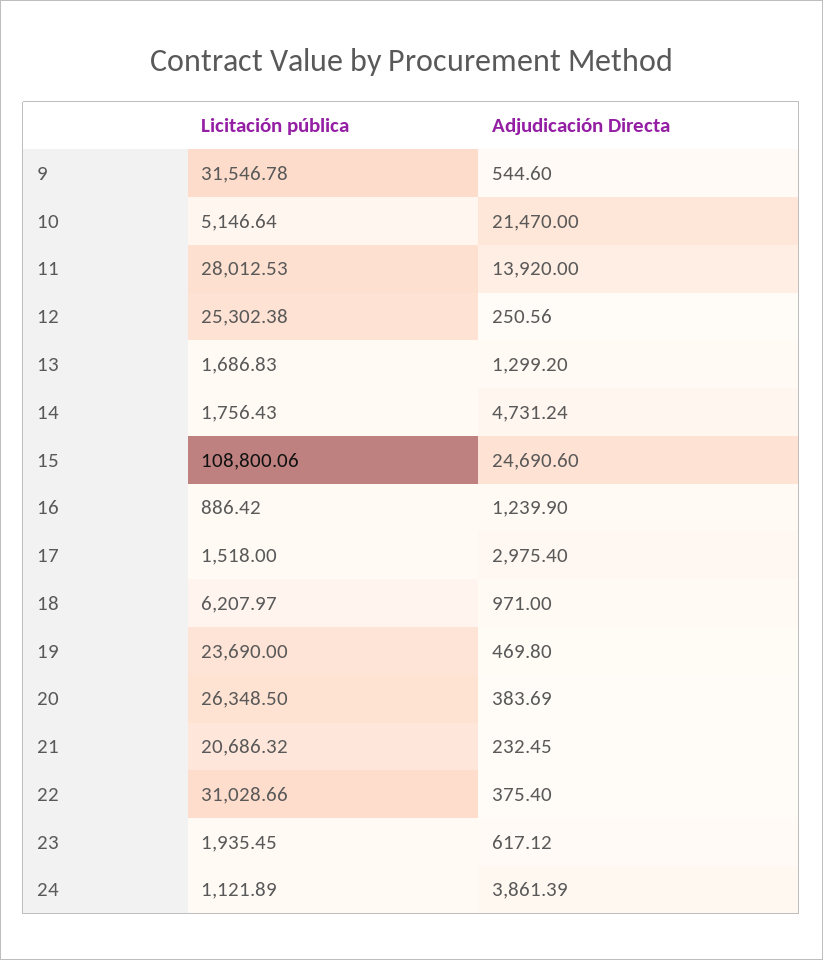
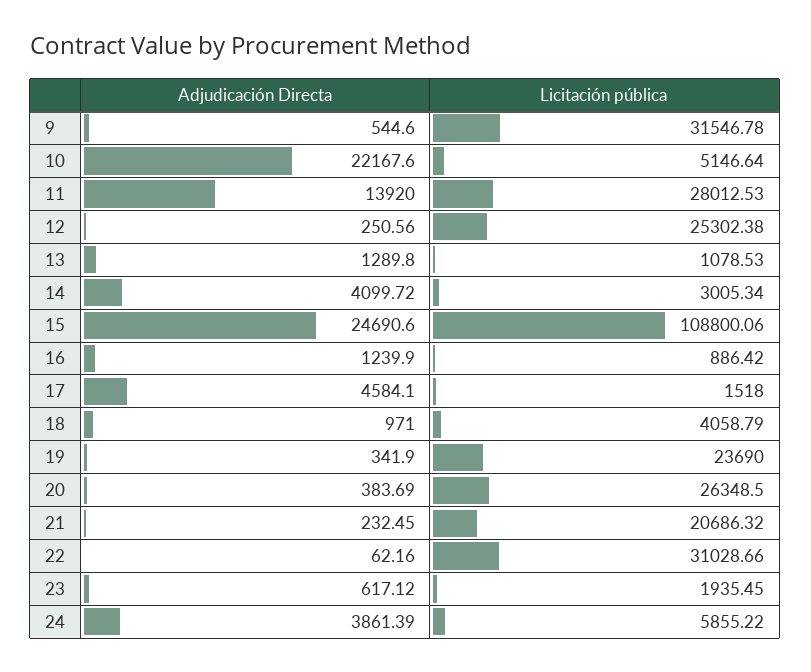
  {
    "Licitación pública": {
      "9": 31546.78,
      "10": 5146.64,
      "11": 28012.53,
      "12": 25302.38,
-     "13": 1686.83,
+     "13": 1078.53,
-     "14": 1756.43,
+     "14": 3005.34,
      "15": 108800.06,
      "16": 886.42,
      "17": 1518,
-     "18": 6207.97,
+     "18": 4058.79,
      "19": 23690,
      "20": 26348.5,
      "21": 20686.32,
      "22": 31028.66,
      "23": 1935.45,
-     "24": 1121.89
+     "24": 5855.22
    },
    "Adjudicación Directa": {
      "9": 544.6,
-     "10": 21470,
+     "10": 22167.6,
      "11": 13920,
      "12": 250.56,
-     "13": 1299.2,
+     "13": 1289.8,
-     "14": 4731.24,
+     "14": 4099.72,
      "15": 24690.6,
      "16": 1239.9,
-     "17": 2975.4,
+     "17": 4584.1,
      "18": 971,
-     "19": 469.8,
+     "19": 341.9,
      "20": 383.69,
      "21": 232.45,
-     "22": 375.4,
+     "22": 62.16,
      "23": 617.12,
      "24": 3861.39
    }
  }

